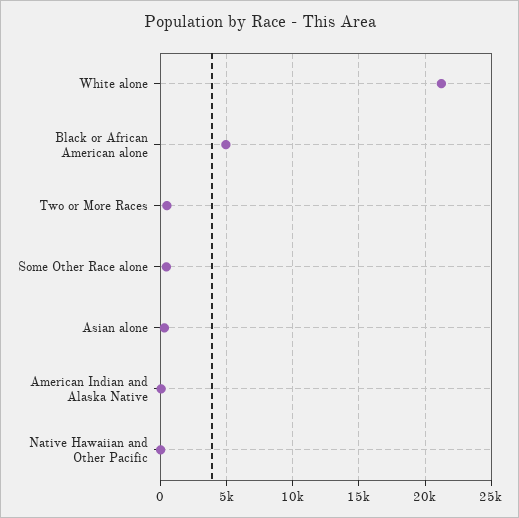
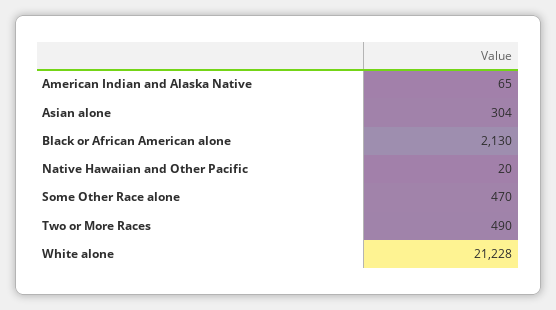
  {
    "White alone": 21228,
-   "Black or African American alone": 5000,
+   "Black or African American alone": 2130,
    "Two or More Races": 490,
    "Some Other Race alone": 470,
    "Asian alone": 304,
    "American Indian and Alaska Native": 65,
    "Native Hawaiian and Other Pacific": 20
  }

